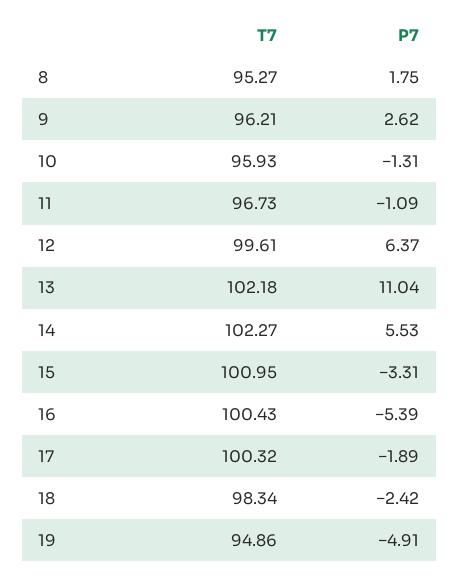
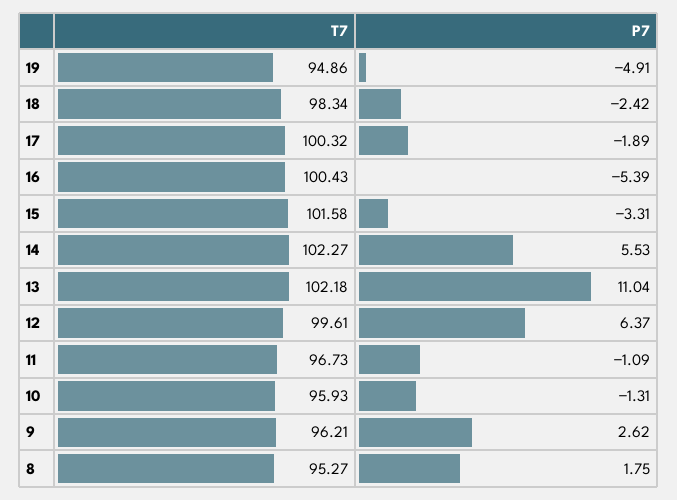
  {
    "T7": {
      "8": 95.27,
      "9": 96.21,
      "10": 95.93,
      "11": 96.73,
      "12": 99.61,
      "13": 102.18,
      "14": 102.27,
-     "15": 100.95,
+     "15": 101.58,
      "16": 100.43,
      "17": 100.32,
      "18": 98.34,
      "19": 94.86
    },
    "P7": {
      "8": 1.75,
      "9": 2.62,
      "10": -1.31,
      "11": -1.09,
      "12": 6.37,
      "13": 11.04,
      "14": 5.53,
      "15": -3.31,
      "16": -5.39,
      "17": -1.89,
      "18": -2.42,
      "19": -4.91
    }
  }

